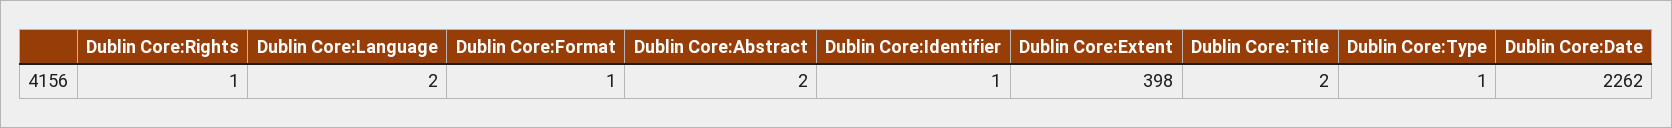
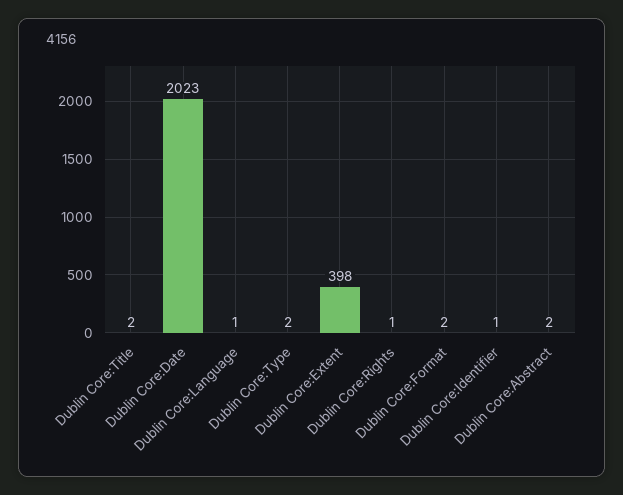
  {
    "Dublin Core:Rights": 1,
-   "Dublin Core:Language": 2,
+   "Dublin Core:Language": 1,
-   "Dublin Core:Format": 1,
+   "Dublin Core:Format": 2,
    "Dublin Core:Abstract": 2,
    "Dublin Core:Identifier": 1,
    "Dublin Core:Extent": 398,
    "Dublin Core:Title": 2,
-   "Dublin Core:Type": 1,
+   "Dublin Core:Type": 2,
-   "Dublin Core:Date": 2262
+   "Dublin Core:Date": 2023
  }

